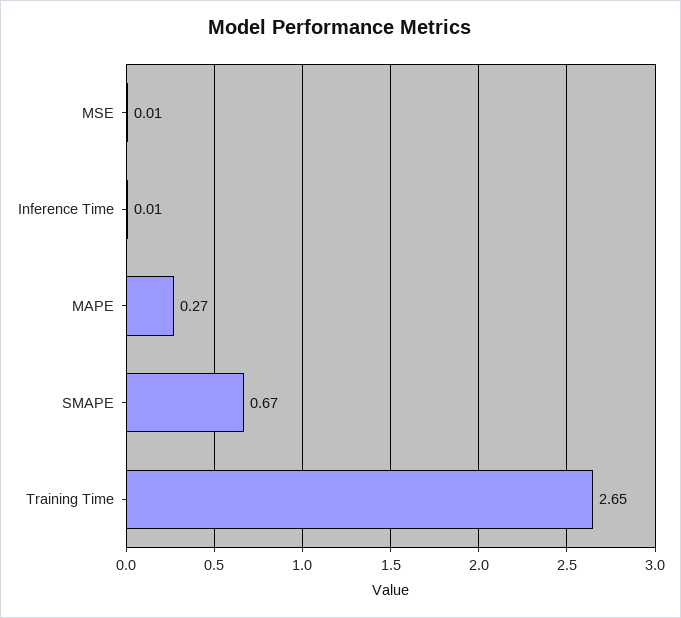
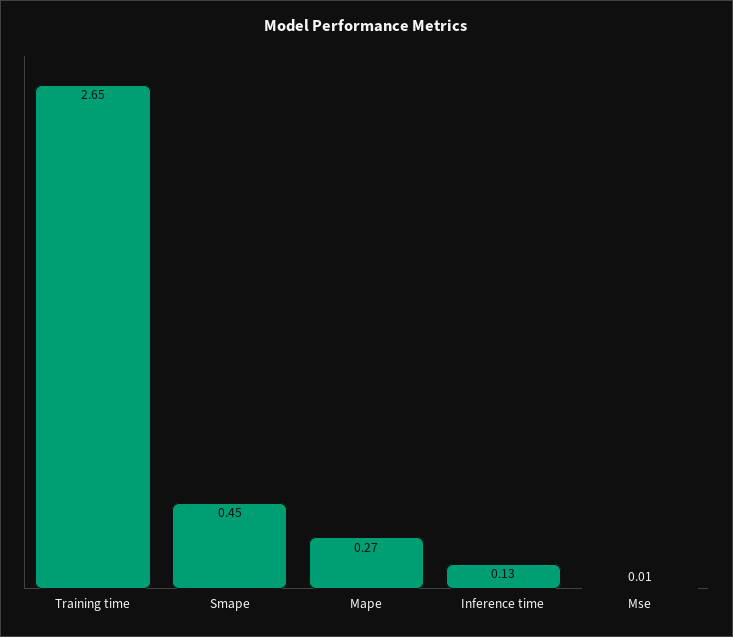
  {
    "MSE": 0.01,
-   "Inference Time": 0.01,
+   "Inference Time": 0.13,
    "MAPE": 0.27,
-   "SMAPE": 0.67,
+   "SMAPE": 0.45,
    "Training Time": 2.65
  }

